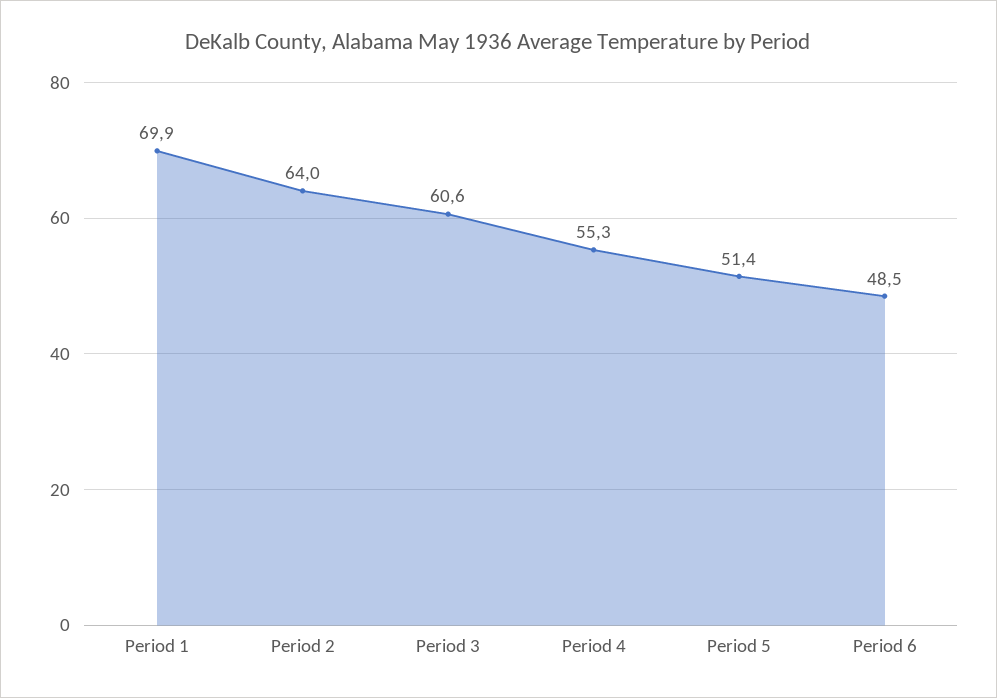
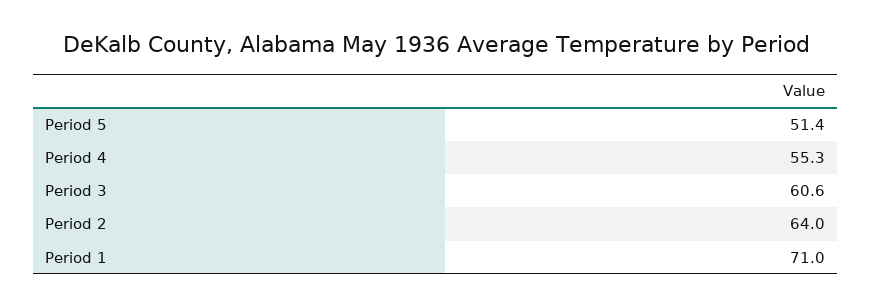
  {
-   "Period 1": 69.9,
+   "Period 1": 71,
    "Period 2": 64,
    "Period 3": 60.6,
    "Period 4": 55.3,
-   "Period 5": 51.4,
+   "Period 5": 51.4
-   "Period 6": 48.5
  }

